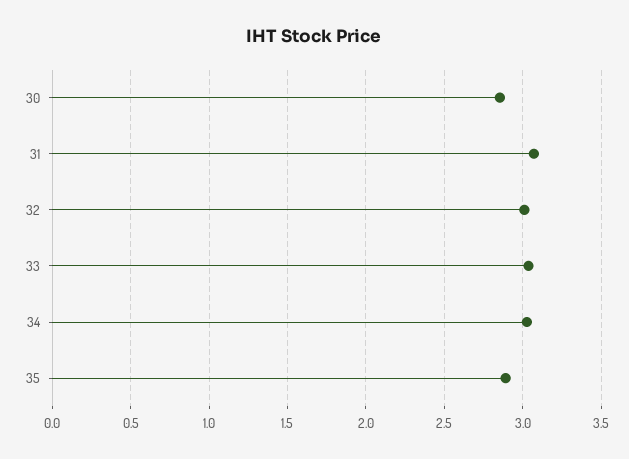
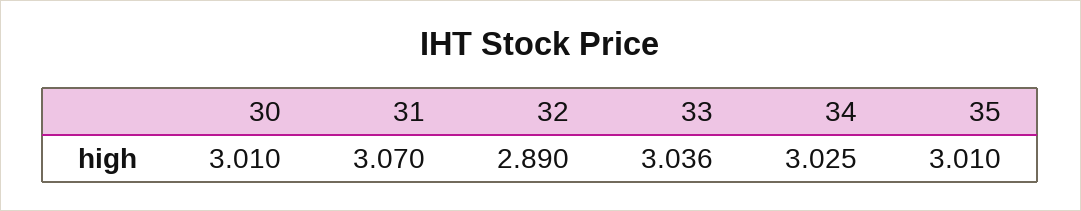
  {
-   "30": 2.85,
+   "30": 3.01,
    "31": 3.07,
-   "32": 3,
+   "32": 2.89,
    "33": 3.036,
    "34": 3.025,
-   "35": 2.9
+   "35": 3.01
  }

